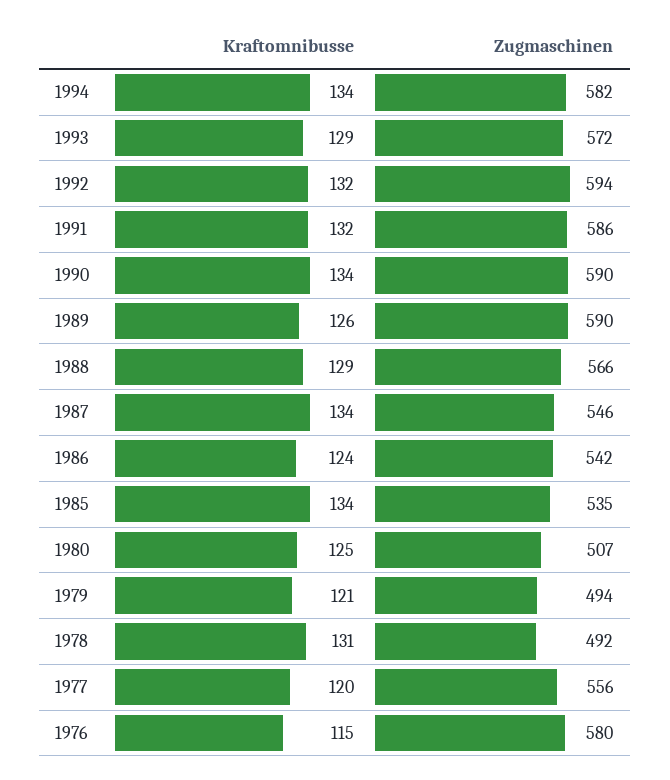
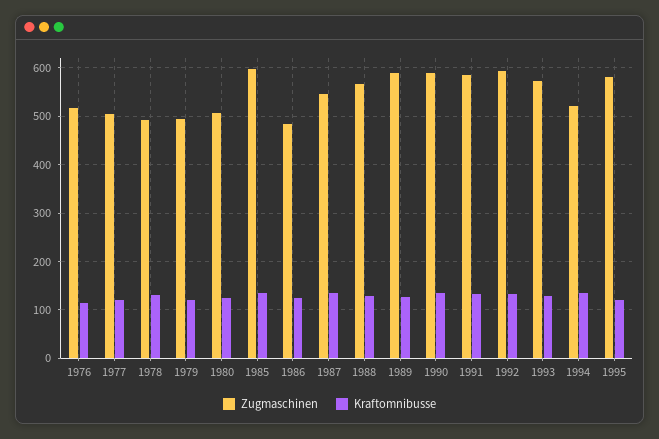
  {
    "Kraftomnibusse": {
      "1994": 134,
      "1993": 129,
      "1992": 132,
      "1991": 132,
      "1990": 134,
      "1989": 126,
      "1988": 129,
      "1987": 134,
      "1986": 124,
      "1985": 134,
      "1980": 125,
      "1979": 121,
      "1978": 131,
      "1977": 120,
-     "1976": 115
+     "1976": 115,
+     "1995": 120
    },
    "Zugmaschinen": {
-     "1994": 582,
+     "1994": 520,
      "1993": 572,
      "1992": 594,
      "1991": 586,
      "1990": 590,
      "1989": 590,
      "1988": 566,
      "1987": 546,
-     "1986": 542,
+     "1986": 480,
-     "1985": 535,
+     "1985": 600,
      "1980": 507,
      "1979": 494,
      "1978": 492,
-     "1977": 556,
+     "1977": 500,
-     "1976": 580
+     "1976": 520,
+     "1995": 580
    }
  }

